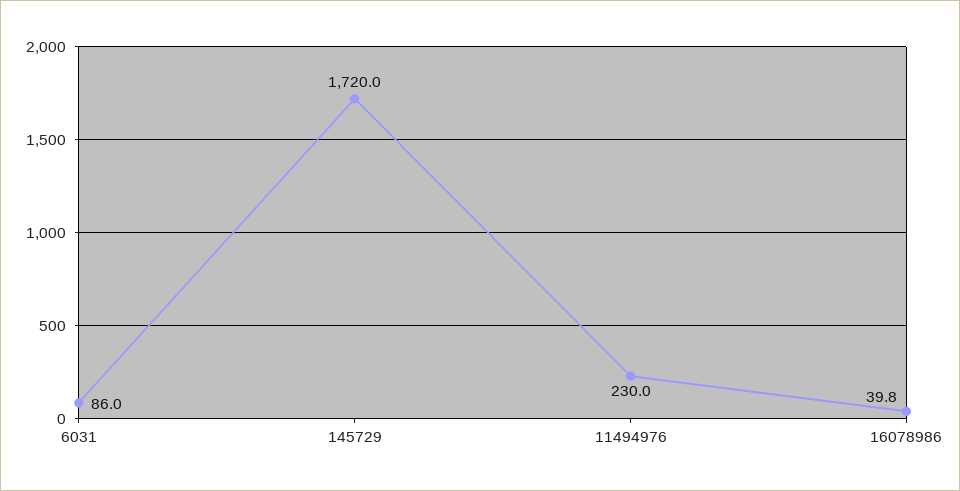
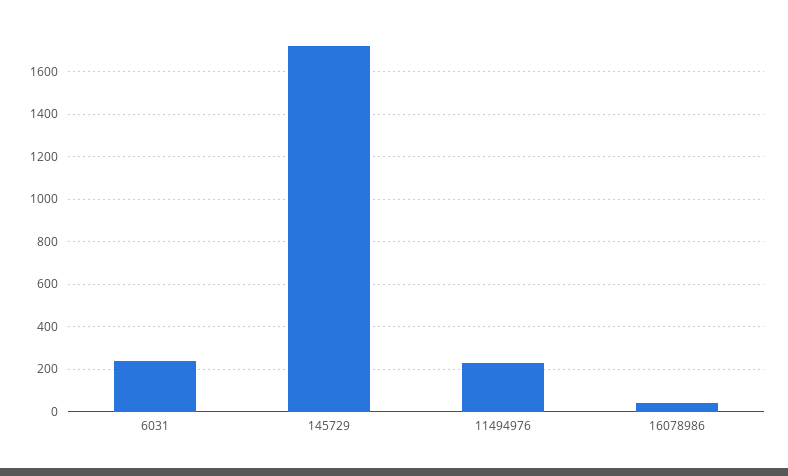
  {
-   "6031": 86,
+   "6031": 250,
    "145729": 1720,
    "11494976": 230,
    "16078986": 39.8
  }

